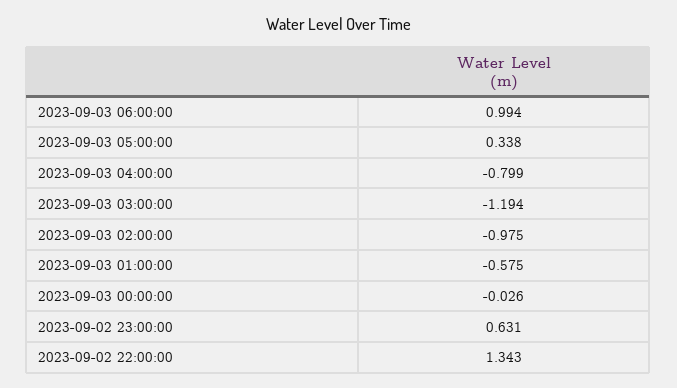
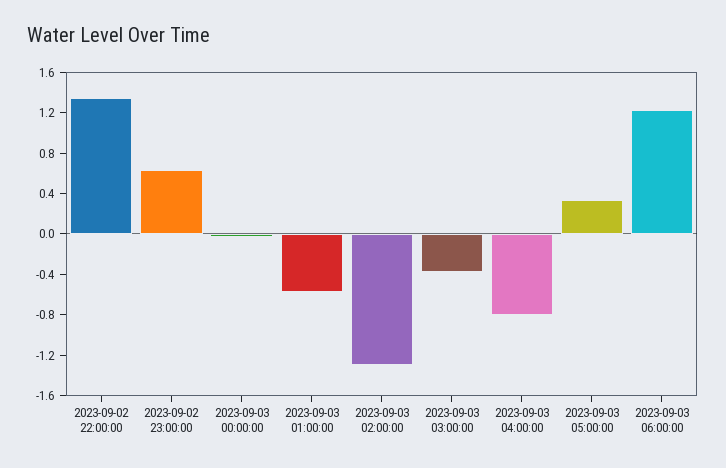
  {
-   "2023-09-03 06:00:00": 0.994,
+   "2023-09-03 06:00:00": 1.2,
    "2023-09-03 05:00:00": 0.338,
    "2023-09-03 04:00:00": -0.799,
-   "2023-09-03 03:00:00": -1.194,
+   "2023-09-03 03:00:00": -0.4,
-   "2023-09-03 02:00:00": -0.975,
+   "2023-09-03 02:00:00": -1.3,
    "2023-09-03 01:00:00": -0.575,
    "2023-09-03 00:00:00": -0.026,
    "2023-09-02 23:00:00": 0.631,
    "2023-09-02 22:00:00": 1.343
  }

